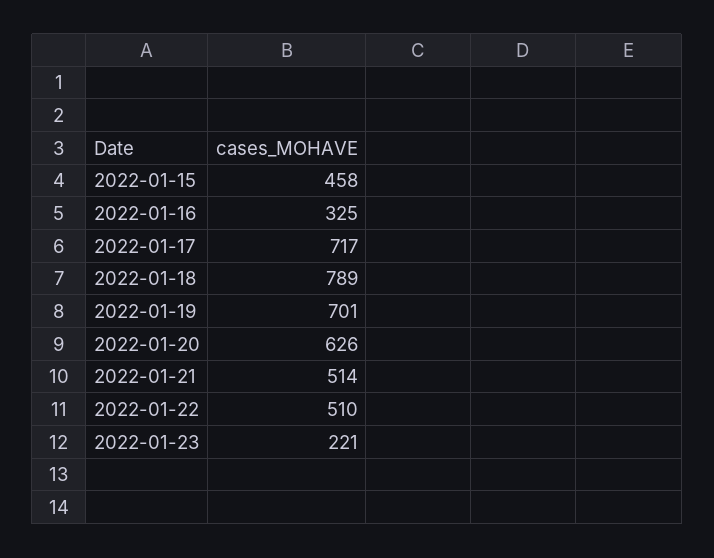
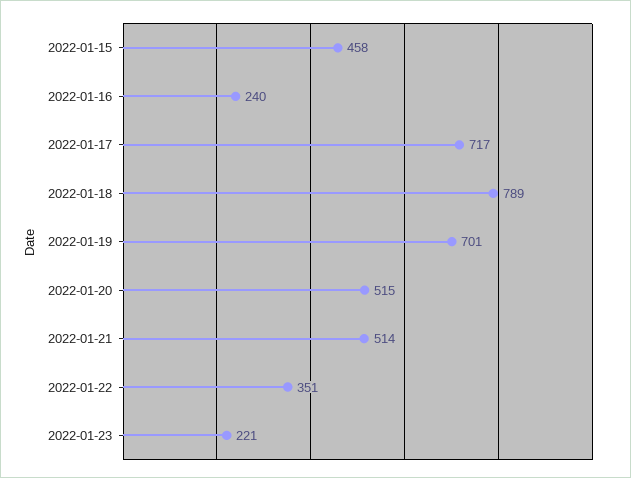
  {
    "2022-01-15": 458,
-   "2022-01-16": 325,
+   "2022-01-16": 240,
    "2022-01-17": 717,
    "2022-01-18": 789,
    "2022-01-19": 701,
-   "2022-01-20": 626,
+   "2022-01-20": 515,
    "2022-01-21": 514,
-   "2022-01-22": 510,
+   "2022-01-22": 351,
    "2022-01-23": 221
  }

